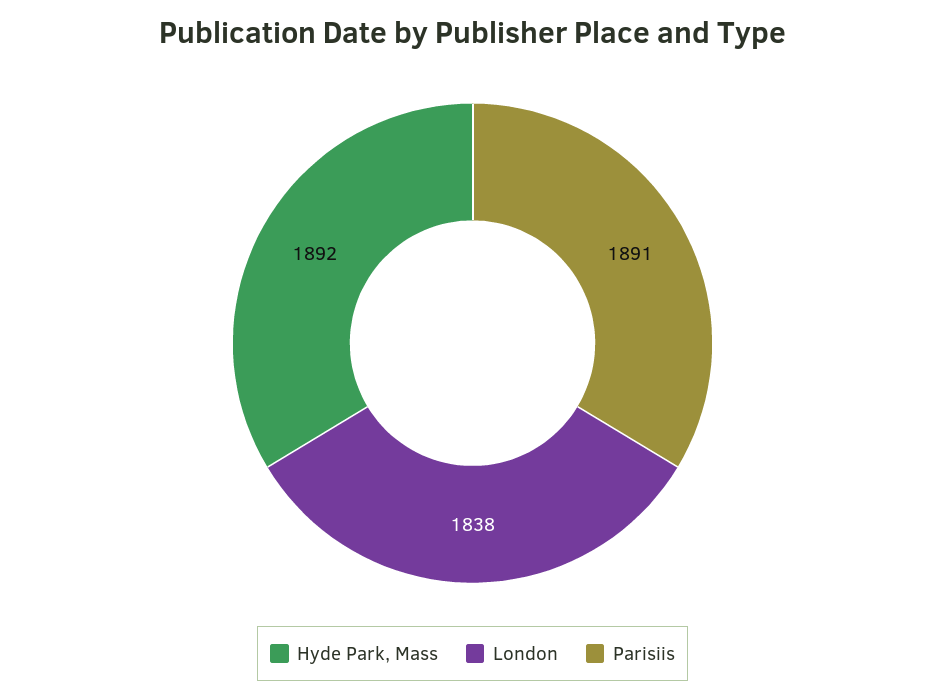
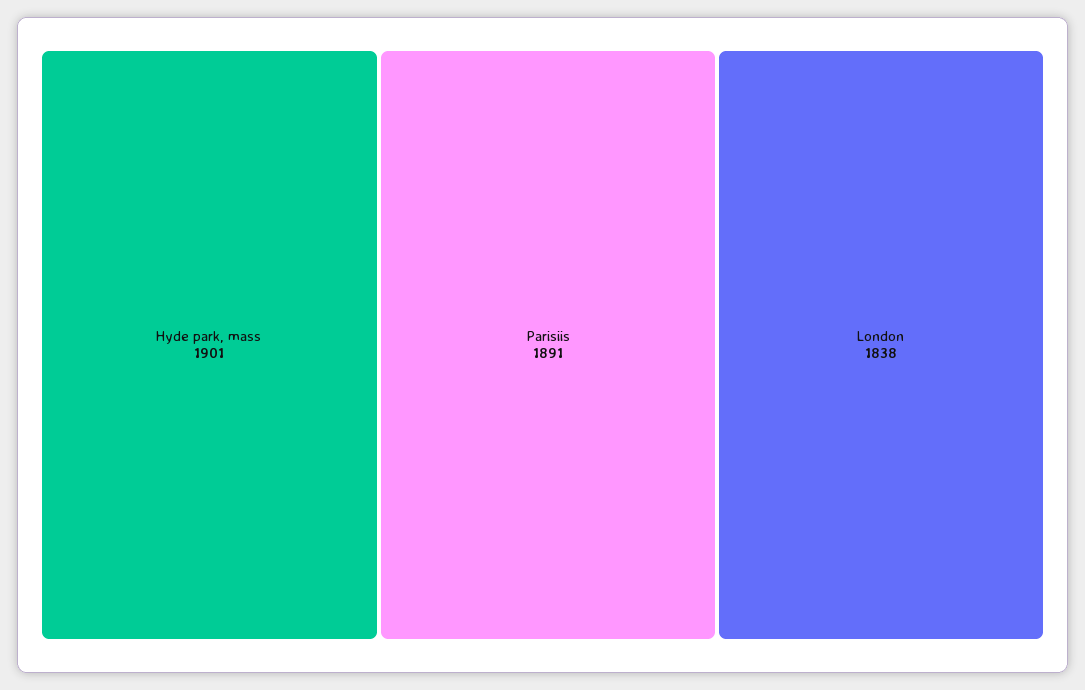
  {
-   "Hyde Park, Mass": 1892,
+   "Hyde Park, Mass": 1901,
    "London": 1838,
    "Parisiis": 1891
  }

